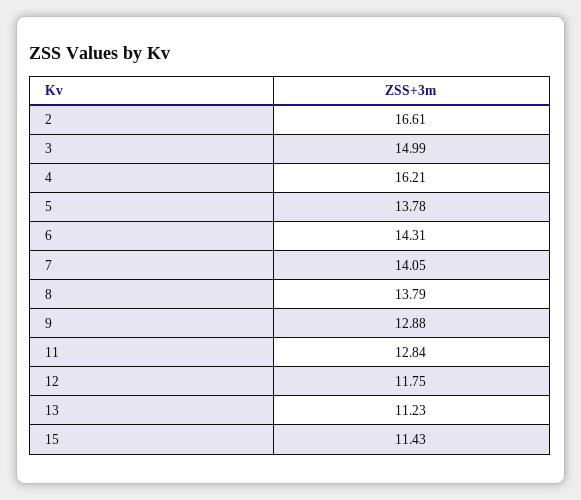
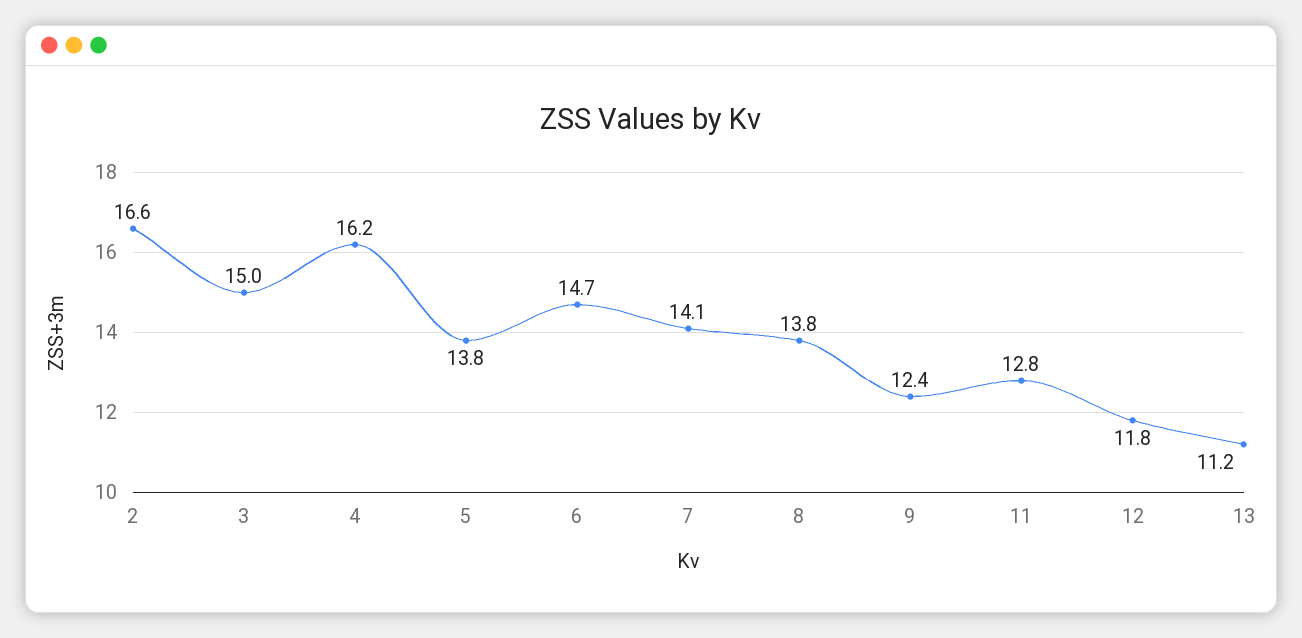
  {
    "2": 16.61,
    "3": 14.99,
    "4": 16.21,
    "5": 13.78,
-   "6": 14.31,
+   "6": 14.7,
    "7": 14.05,
    "8": 13.79,
-   "9": 12.88,
+   "9": 12.4,
    "11": 12.84,
    "12": 11.75,
-   "13": 11.23,
+   "13": 11.23
-   "15": 11.43
  }

